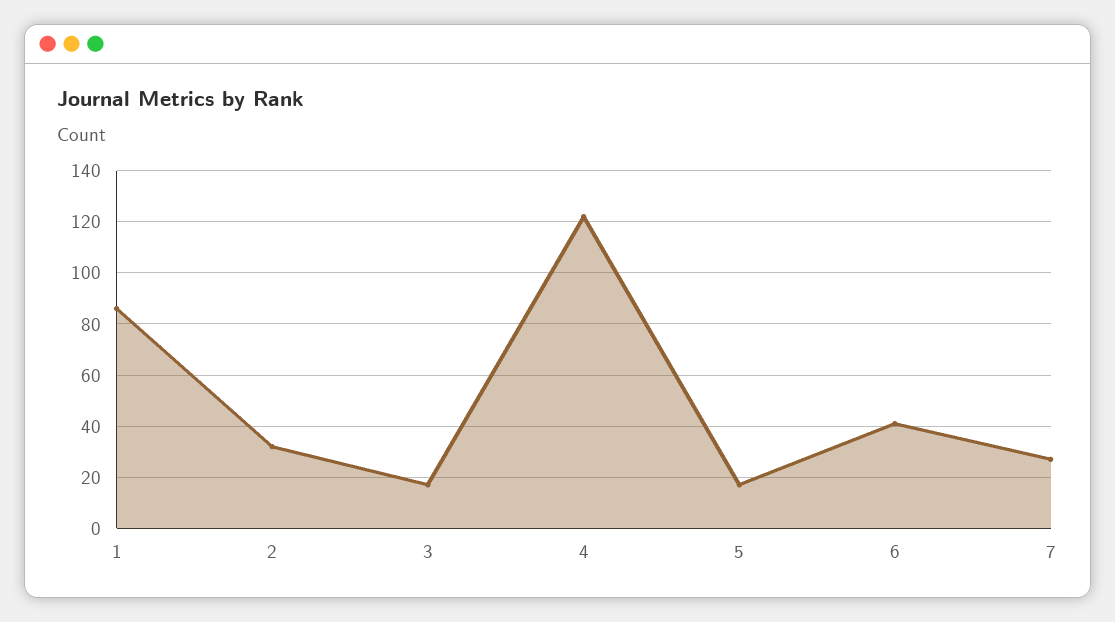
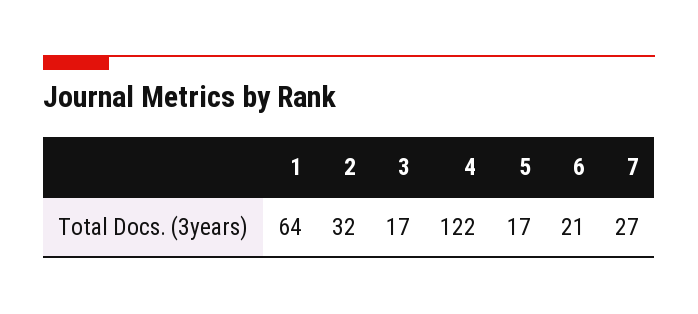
  {
-   "1": 85,
+   "1": 64,
    "2": 32,
    "3": 17,
    "4": 122,
    "5": 17,
-   "6": 40,
+   "6": 21,
    "7": 27
  }

